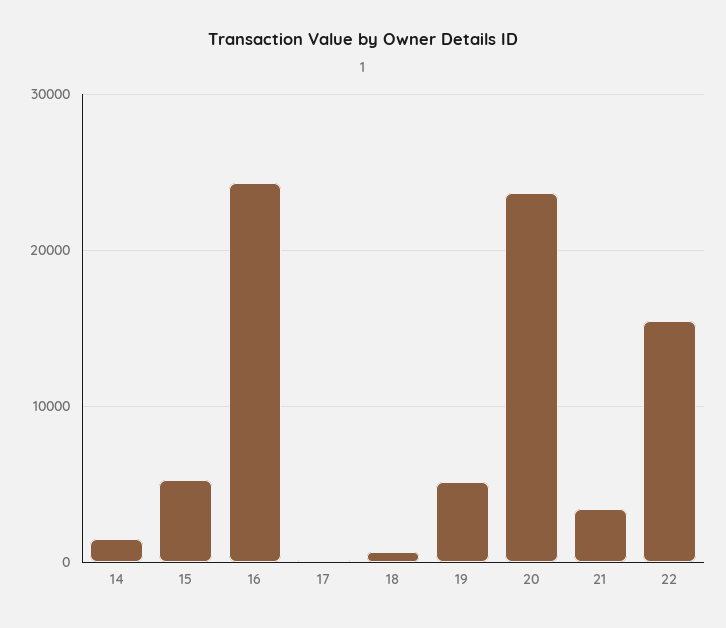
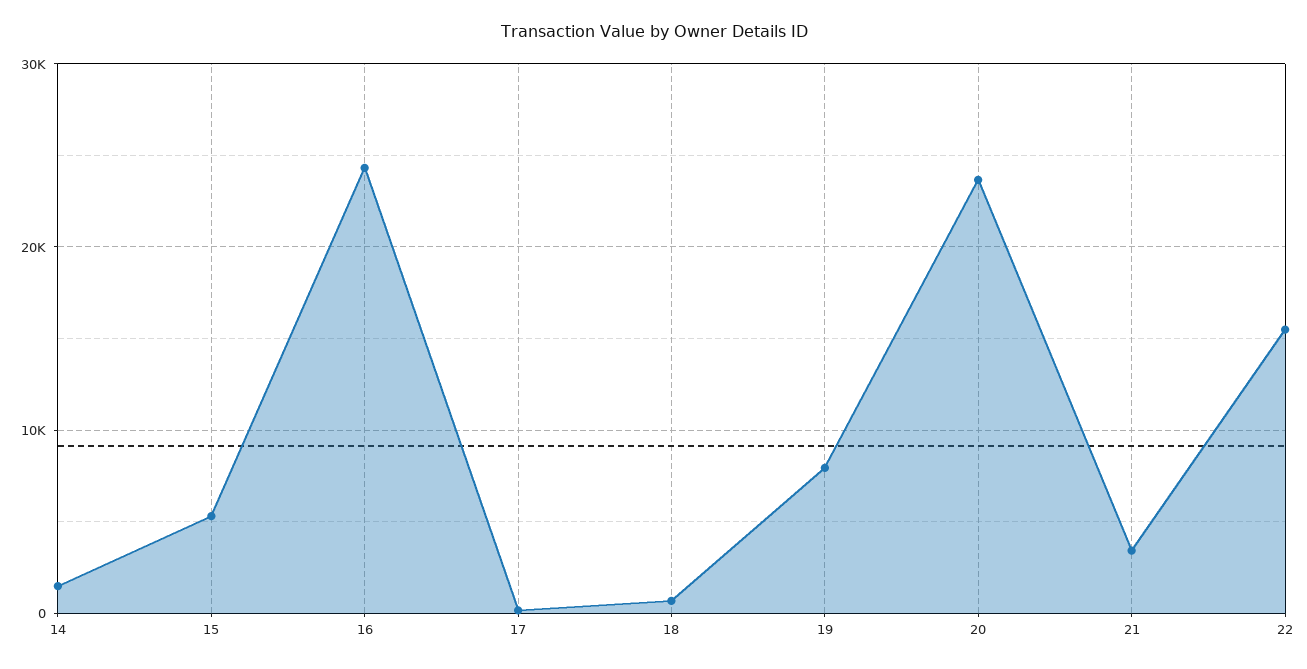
  {
    "14": 1000,
    "15": 5000,
    "16": 24000,
    "17": 0,
    "18": 1000,
-   "19": 5000,
+   "19": 8000,
    "20": 24000,
    "21": 3000,
    "22": 15000
  }

